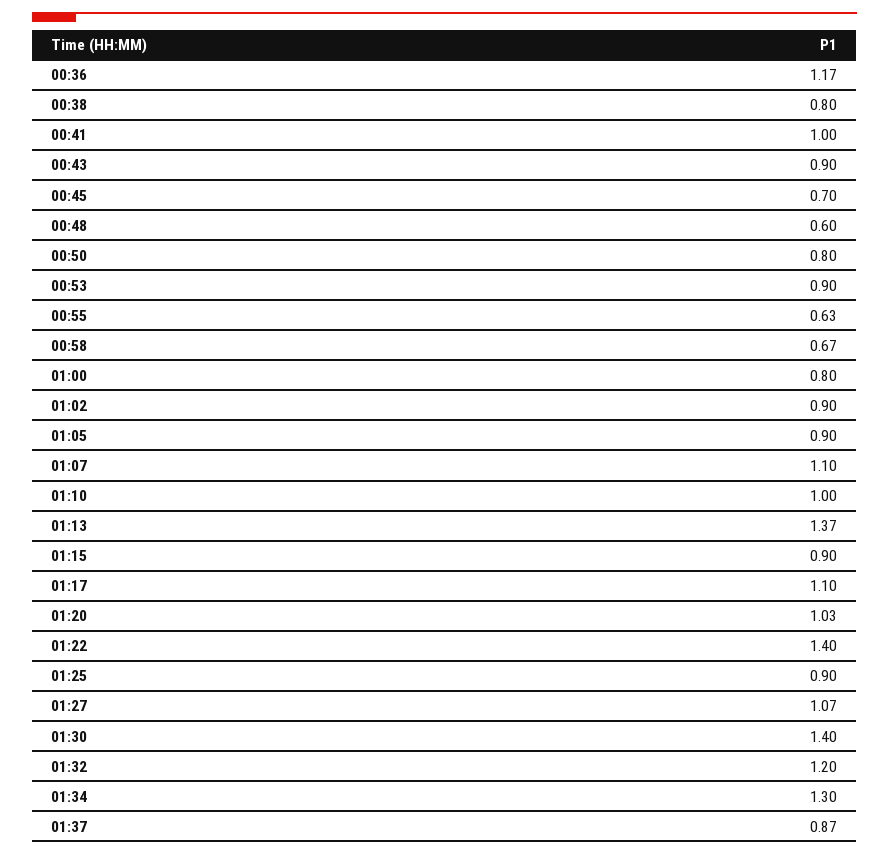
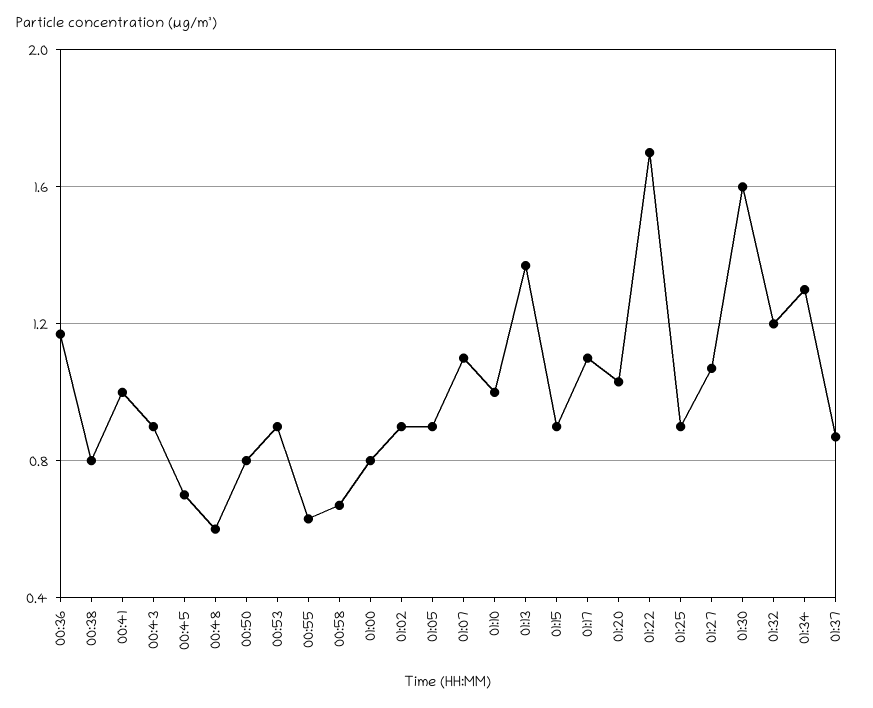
  {
    "00:36": 1.17,
    "00:38": 0.8,
    "00:41": 1,
    "00:43": 0.9,
    "00:45": 0.7,
    "00:48": 0.6,
    "00:50": 0.8,
    "00:53": 0.9,
    "00:55": 0.63,
    "00:58": 0.67,
    "01:00": 0.8,
    "01:02": 0.9,
    "01:05": 0.9,
    "01:07": 1.1,
    "01:10": 1,
    "01:13": 1.37,
    "01:15": 0.9,
    "01:17": 1.1,
    "01:20": 1.03,
-   "01:22": 1.4,
+   "01:22": 1.7,
    "01:25": 0.9,
    "01:27": 1.07,
-   "01:30": 1.4,
+   "01:30": 1.6,
    "01:32": 1.2,
    "01:34": 1.3,
    "01:37": 0.87
  }

